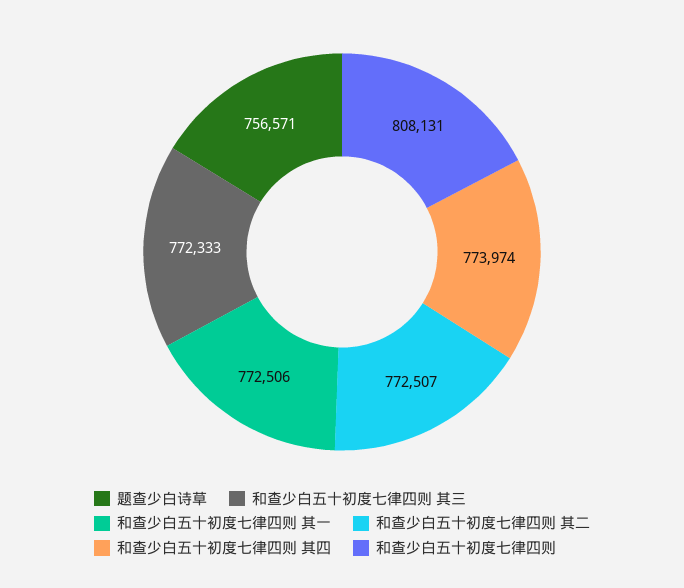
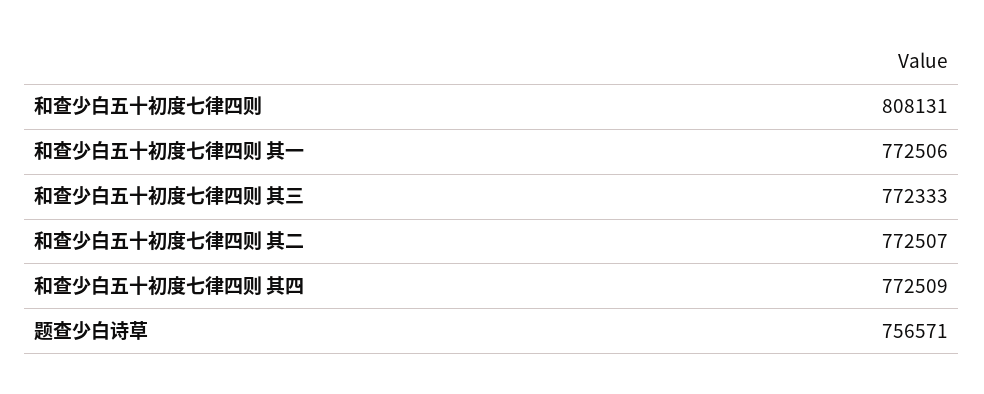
  {
    "题查少白诗草": 756571,
    "和查少白五十初度七律四则 其三": 772333,
    "和查少白五十初度七律四则 其一": 772506,
    "和查少白五十初度七律四则 其二": 772507,
-   "和查少白五十初度七律四则 其四": 773974,
+   "和查少白五十初度七律四则 其四": 772509,
    "和查少白五十初度七律四则": 808131
  }

